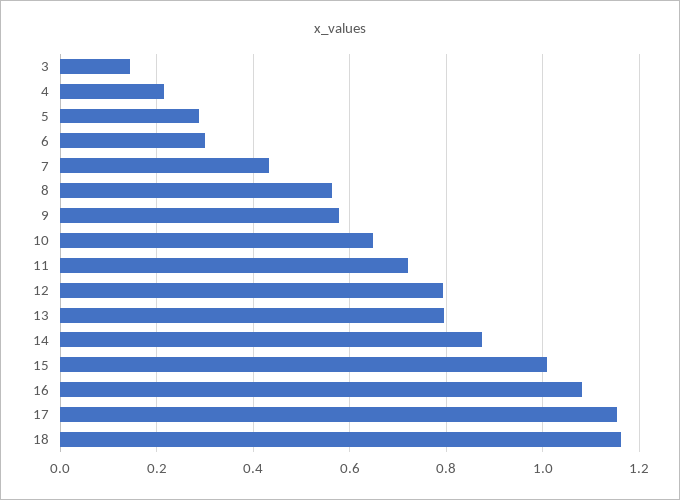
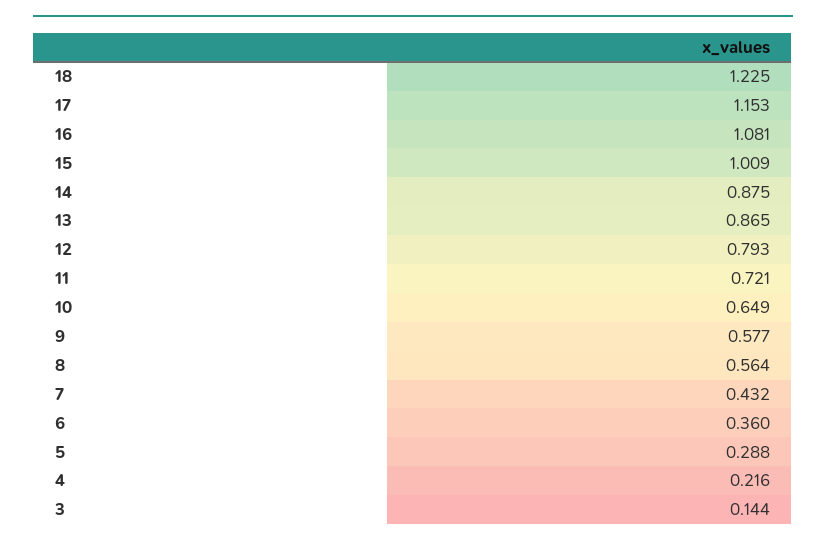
  {
    "3": 0.144,
    "4": 0.216,
    "5": 0.288,
-   "6": 0.3,
+   "6": 0.36,
    "7": 0.432,
    "8": 0.564,
    "9": 0.577,
    "10": 0.649,
    "11": 0.721,
    "12": 0.793,
-   "13": 0.8,
+   "13": 0.865,
    "14": 0.875,
    "15": 1.009,
    "16": 1.081,
    "17": 1.153,
-   "18": 1.16
+   "18": 1.225
  }

